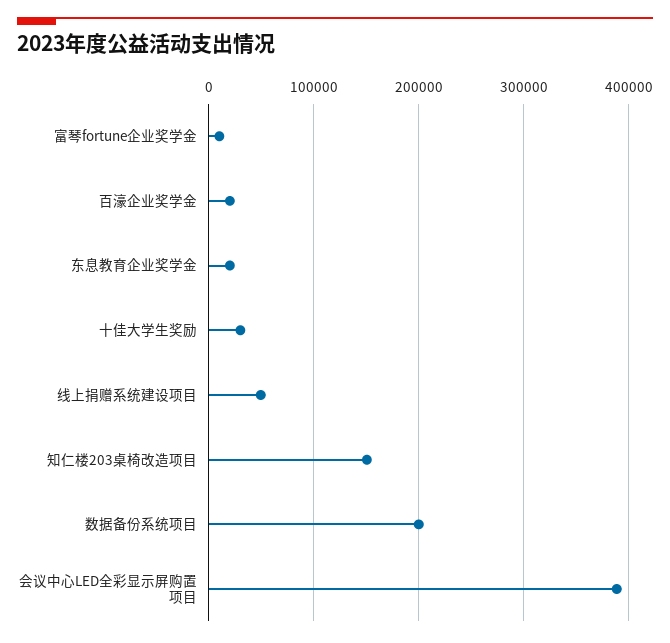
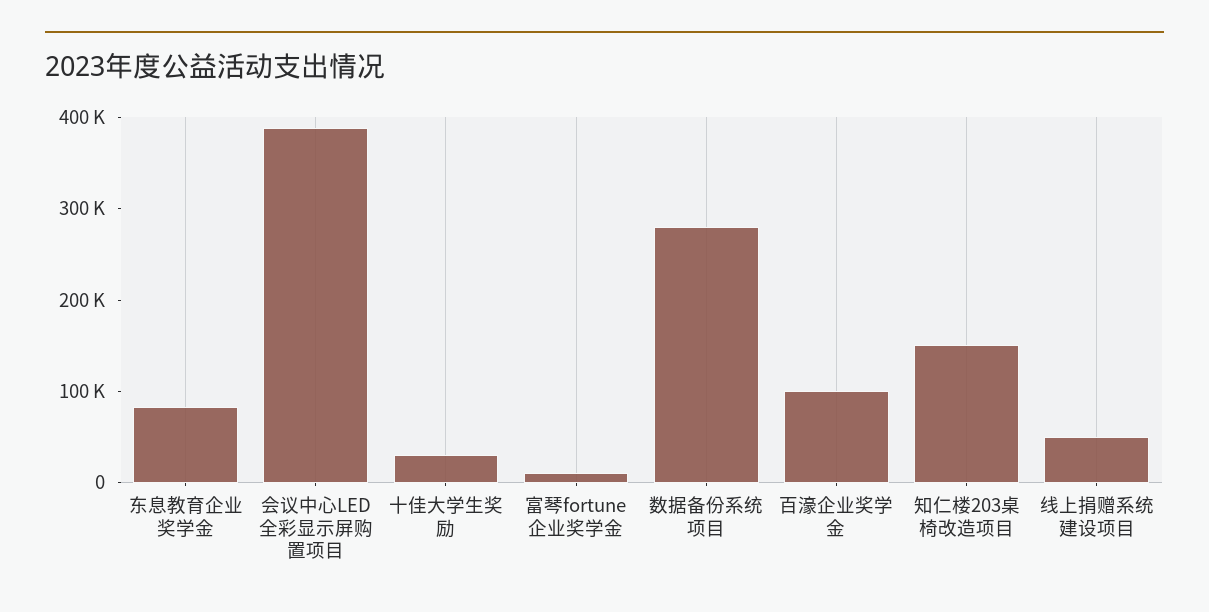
  {
    "富琴fortune企业奖学金": 10000,
-   "百濠企业奖学金": 20000,
+   "百濠企业奖学金": 100000,
-   "东息教育企业奖学金": 20000,
+   "东息教育企业奖学金": 80000,
    "十佳大学生奖励": 30000,
    "线上捐赠系统建设项目": 50000,
    "知仁楼203桌椅改造项目": 150000,
-   "数据备份系统项目": 200000,
+   "数据备份系统项目": 280000,
    "会议中心LED全彩显示屏购置项目": 390000
  }

